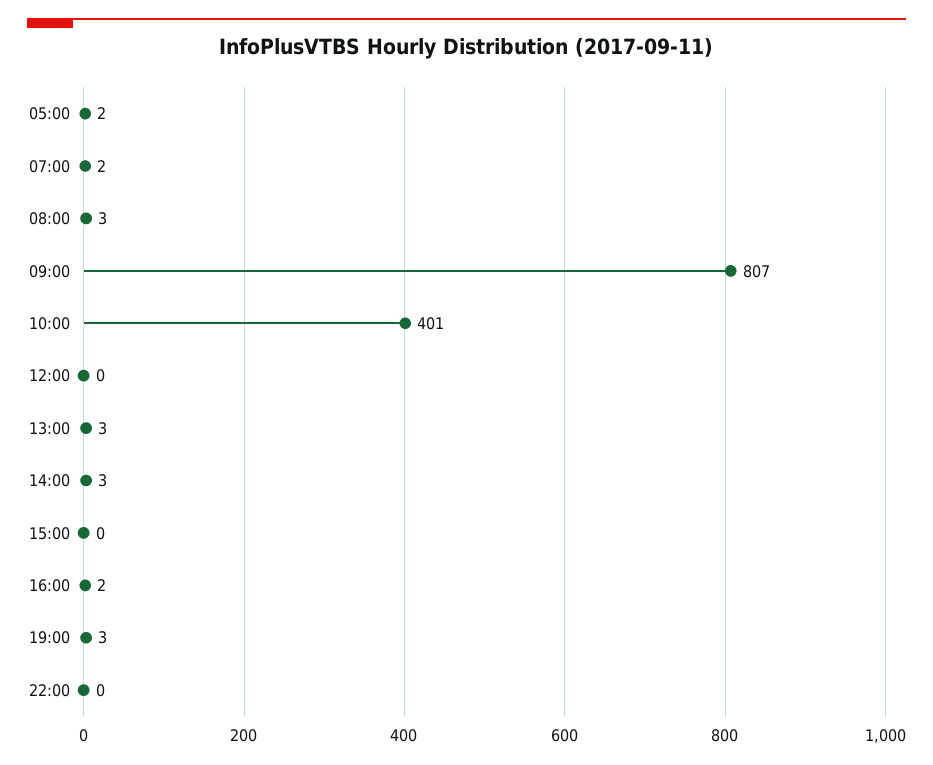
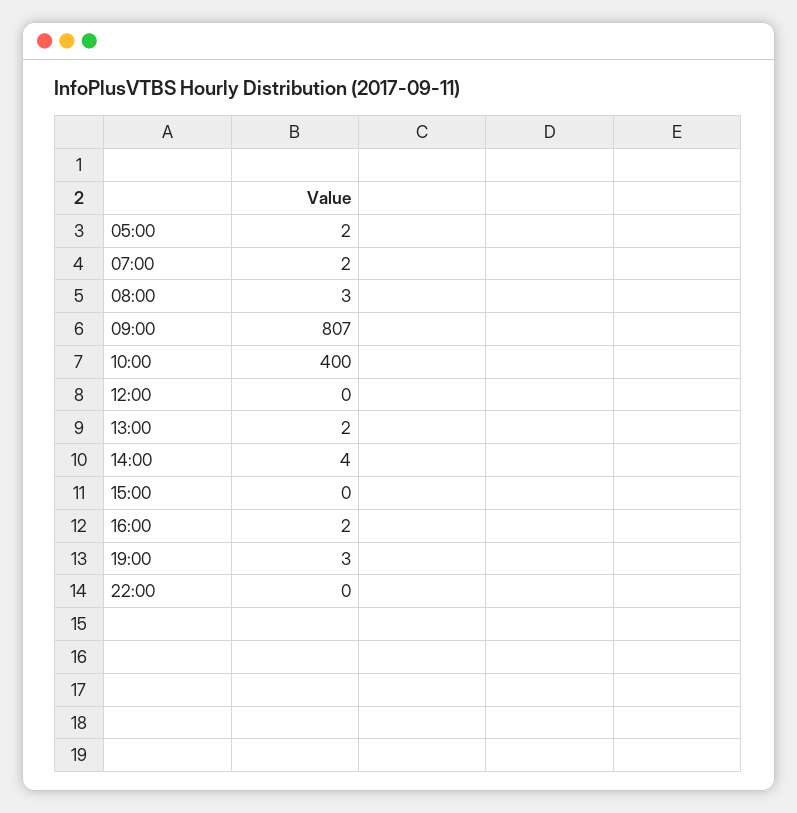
  {
    "05:00": 2,
    "07:00": 2,
    "08:00": 3,
    "09:00": 807,
-   "10:00": 401,
+   "10:00": 400,
    "12:00": 0,
-   "13:00": 3,
+   "13:00": 2,
-   "14:00": 3,
+   "14:00": 4,
    "15:00": 0,
    "16:00": 2,
    "19:00": 3,
    "22:00": 0
  }

